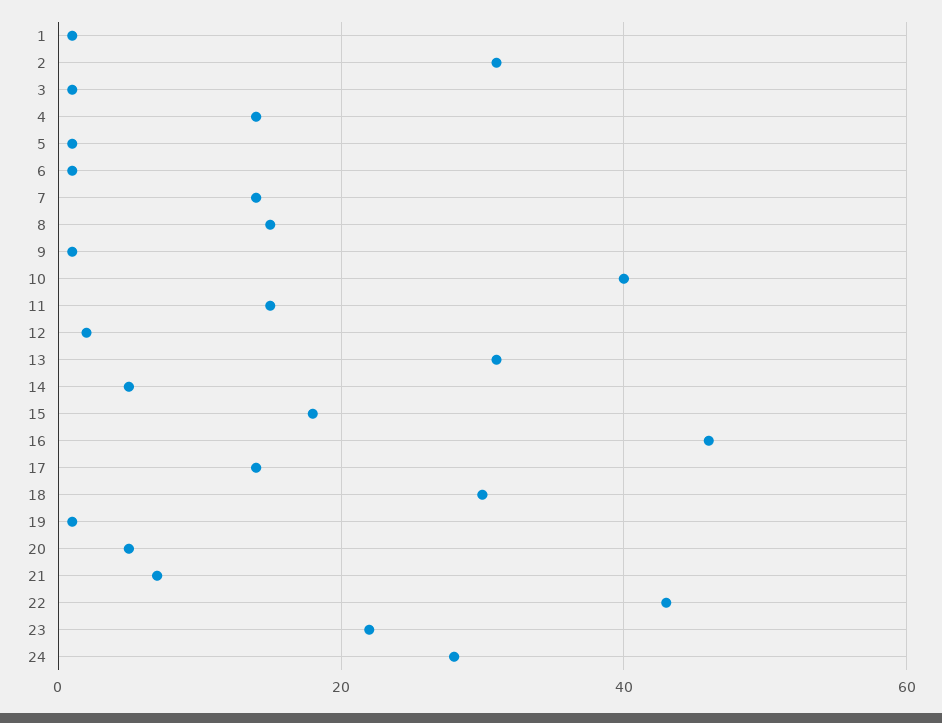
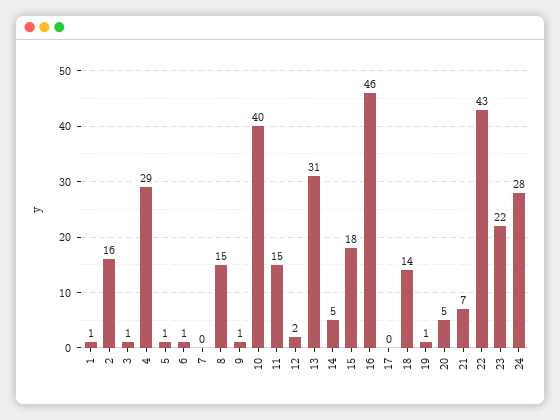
  {
    "1": 1,
-   "2": 30,
+   "2": 16,
    "3": 1,
-   "4": 15,
+   "4": 29,
    "5": 1,
    "6": 1,
-   "7": 15,
+   "7": 0,
    "8": 15,
    "9": 1,
    "10": 40,
    "11": 15,
    "12": 2,
    "13": 31,
    "14": 5,
    "15": 18,
    "16": 46,
-   "17": 15,
+   "17": 0,
-   "18": 30,
+   "18": 14,
    "19": 1,
    "20": 5,
    "21": 7,
    "22": 43,
    "23": 22,
    "24": 28
  }

